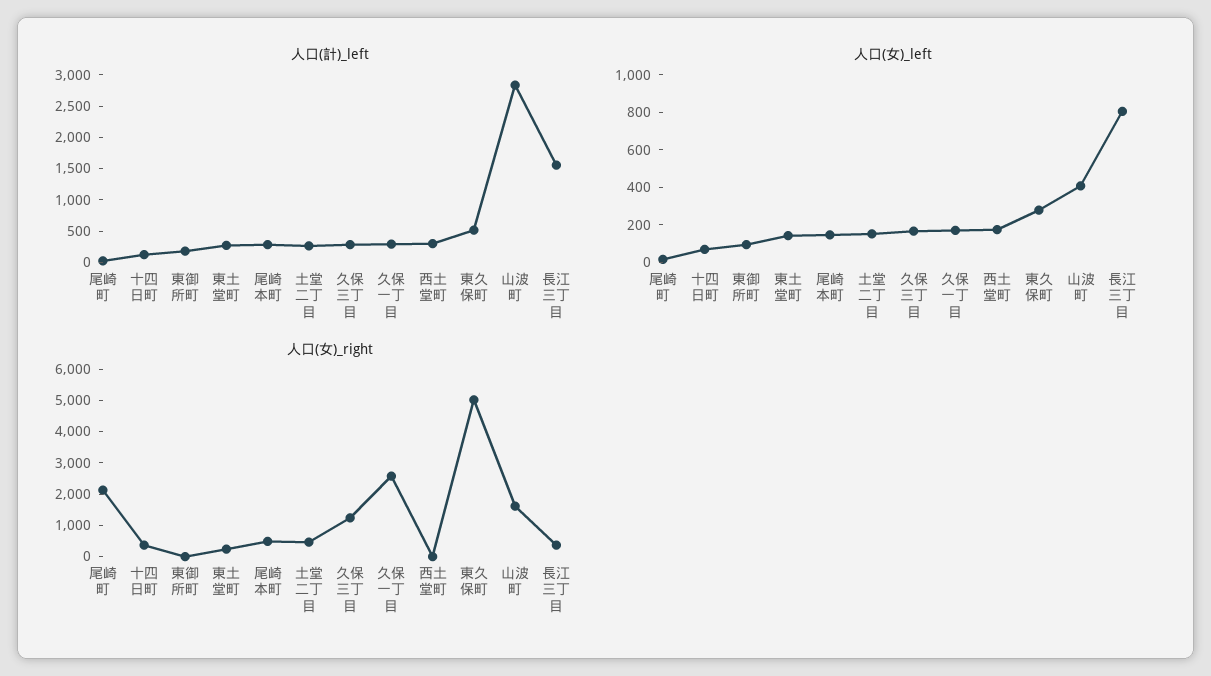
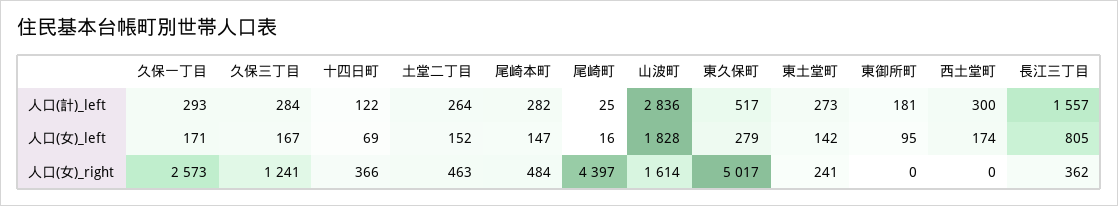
  {
    "人口(計)_left": {
      "尾崎町": 25,
      "十四日町": 122,
      "東御所町": 181,
      "東土堂町": 273,
      "尾崎本町": 282,
      "土堂二丁目": 264,
      "久保三丁目": 284,
      "久保一丁目": 293,
      "西土堂町": 300,
      "東久保町": 517,
      "山波町": 2836,
      "長江三丁目": 1557
    },
    "人口(女)_left": {
      "尾崎町": 16,
      "十四日町": 69,
      "東御所町": 95,
      "東土堂町": 142,
      "尾崎本町": 147,
      "土堂二丁目": 152,
      "久保三丁目": 167,
      "久保一丁目": 171,
      "西土堂町": 174,
      "東久保町": 279,
-     "山波町": 400,
+     "山波町": 1828,
      "長江三丁目": 805
    },
    "人口(女)_right": {
-     "尾崎町": 2000,
+     "尾崎町": 4397,
      "十四日町": 366,
      "東御所町": 0,
      "東土堂町": 241,
      "尾崎本町": 484,
      "土堂二丁目": 463,
      "久保三丁目": 1241,
      "久保一丁目": 2573,
      "西土堂町": 0,
      "東久保町": 5017,
      "山波町": 1614,
      "長江三丁目": 362
    }
  }

